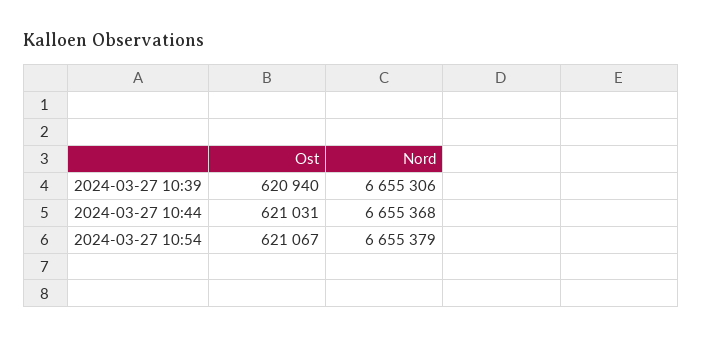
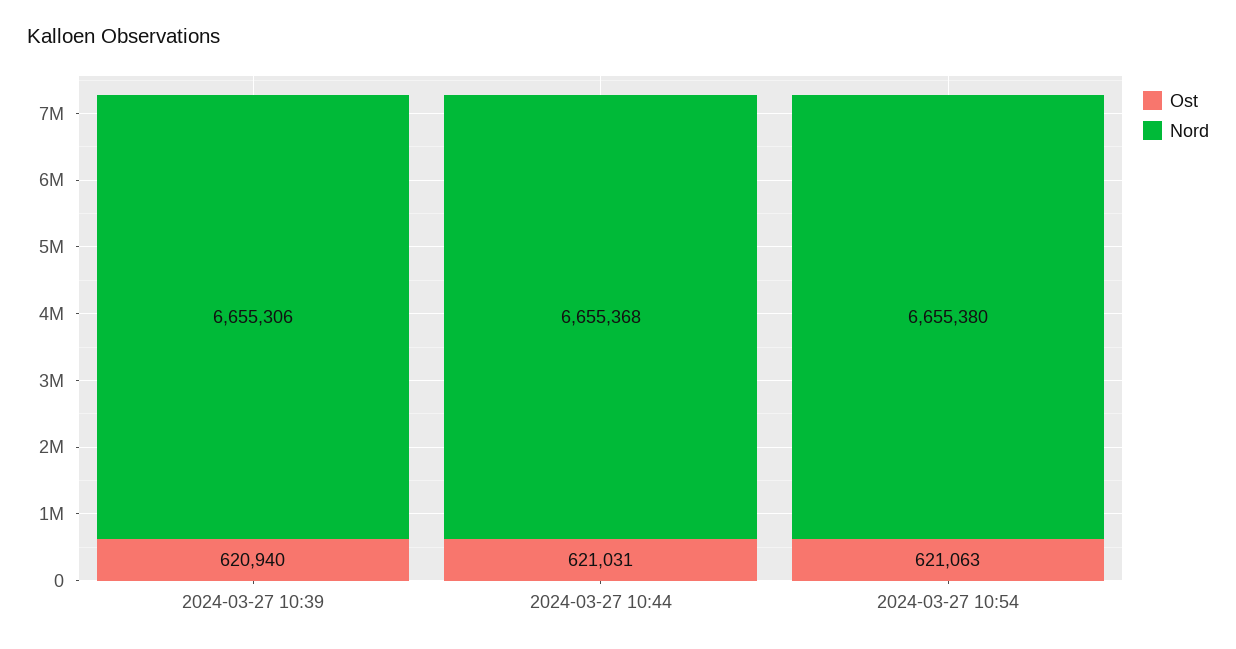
  {
    "Ost": {
      "2024-03-27 10:39": 620940,
      "2024-03-27 10:44": 621031,
-     "2024-03-27 10:54": 621067
+     "2024-03-27 10:54": 621063
    },
    "Nord": {
      "2024-03-27 10:39": 6655306,
      "2024-03-27 10:44": 6655368,
-     "2024-03-27 10:54": 6655379
+     "2024-03-27 10:54": 6655380
    }
  }

